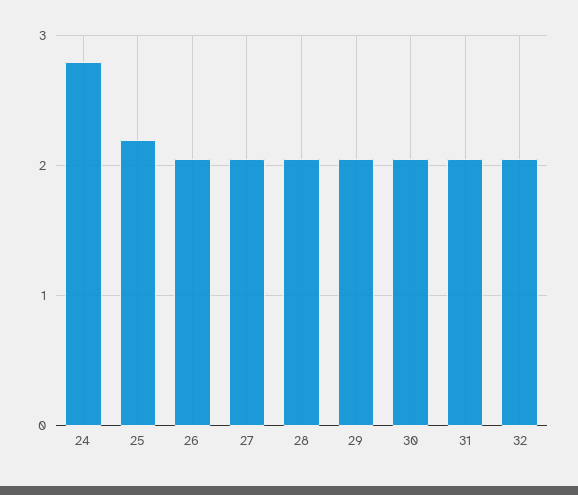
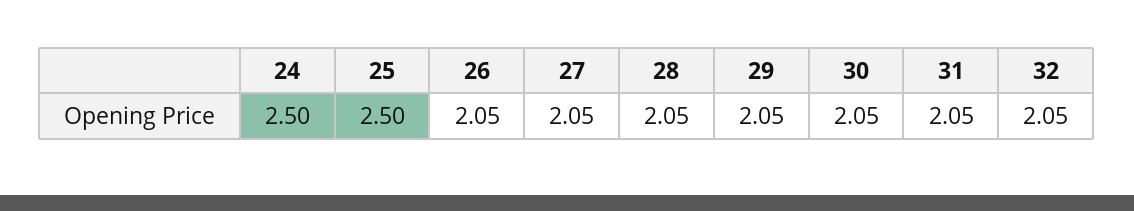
  {
-   "24": 2.8,
+   "24": 2.5,
-   "25": 2.2,
+   "25": 2.5,
    "26": 2.05,
    "27": 2.05,
    "28": 2.05,
    "29": 2.05,
    "30": 2.05,
    "31": 2.05,
    "32": 2.05
  }

